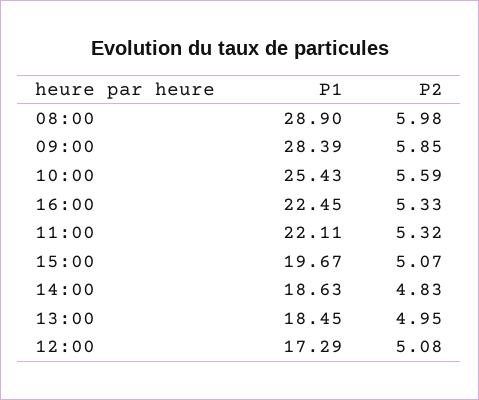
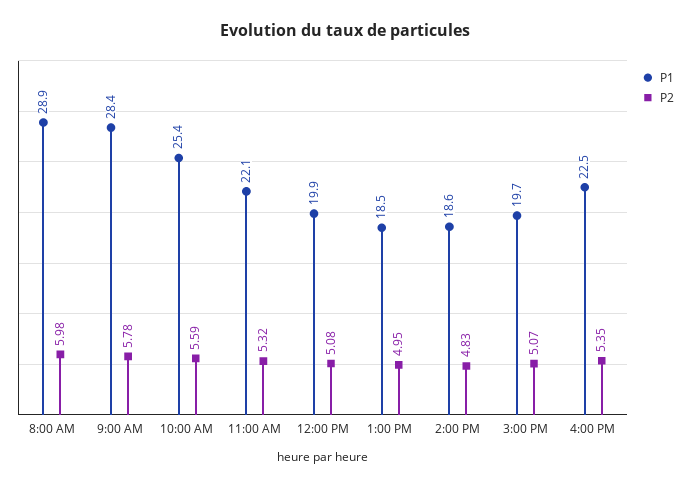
  {
    "P1": {
      "08:00": 28.9,
      "09:00": 28.39,
      "10:00": 25.43,
      "16:00": 22.45,
      "11:00": 22.11,
      "15:00": 19.67,
      "14:00": 18.63,
      "13:00": 18.45,
-     "12:00": 17.29
+     "12:00": 19.9
    },
    "P2": {
      "08:00": 5.98,
-     "09:00": 5.85,
+     "09:00": 5.78,
      "10:00": 5.59,
-     "16:00": 5.33,
+     "16:00": 5.35,
      "11:00": 5.32,
      "15:00": 5.07,
      "14:00": 4.83,
      "13:00": 4.95,
      "12:00": 5.08
    }
  }

